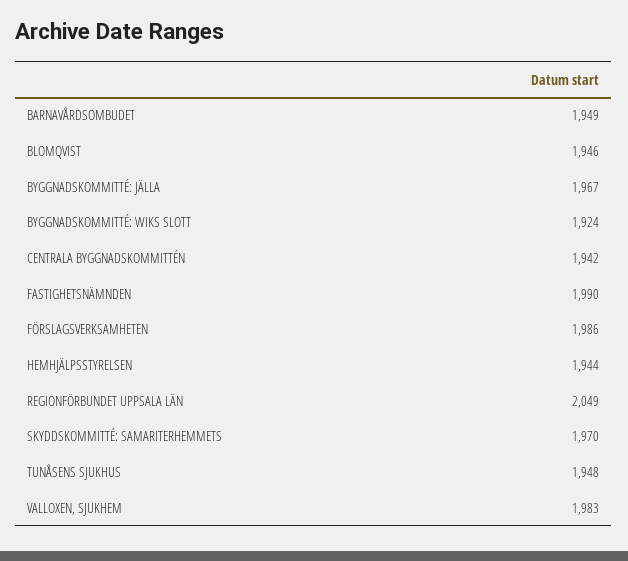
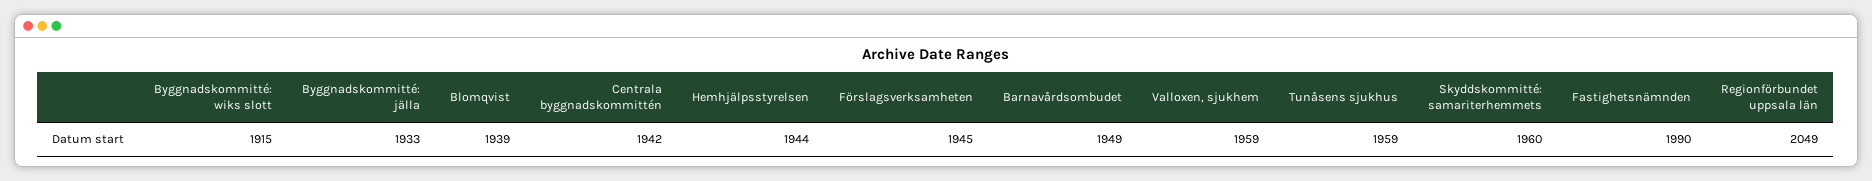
  {
    "BARNAVÅRDSOMBUDET": 1949,
-   "BLOMQVIST": 1946,
+   "BLOMQVIST": 1939,
-   "BYGGNADSKOMMITTÉ: JÄLLA": 1967,
+   "BYGGNADSKOMMITTÉ: JÄLLA": 1933,
-   "BYGGNADSKOMMITTÉ: WIKS SLOTT": 1924,
+   "BYGGNADSKOMMITTÉ: WIKS SLOTT": 1915,
    "CENTRALA BYGGNADSKOMMITTÉN": 1942,
    "FASTIGHETSNÄMNDEN": 1990,
-   "FÖRSLAGSVERKSAMHETEN": 1986,
+   "FÖRSLAGSVERKSAMHETEN": 1945,
    "HEMHJÄLPSSTYRELSEN": 1944,
    "REGIONFÖRBUNDET UPPSALA LÄN": 2049,
-   "SKYDDSKOMMITTÉ: SAMARITERHEMMETS": 1970,
+   "SKYDDSKOMMITTÉ: SAMARITERHEMMETS": 1960,
-   "TUNÅSENS SJUKHUS": 1948,
+   "TUNÅSENS SJUKHUS": 1959,
-   "VALLOXEN, SJUKHEM": 1983
+   "VALLOXEN, SJUKHEM": 1959
  }

